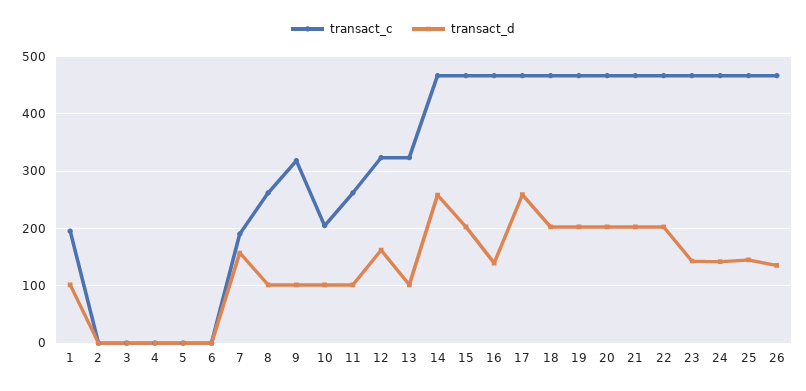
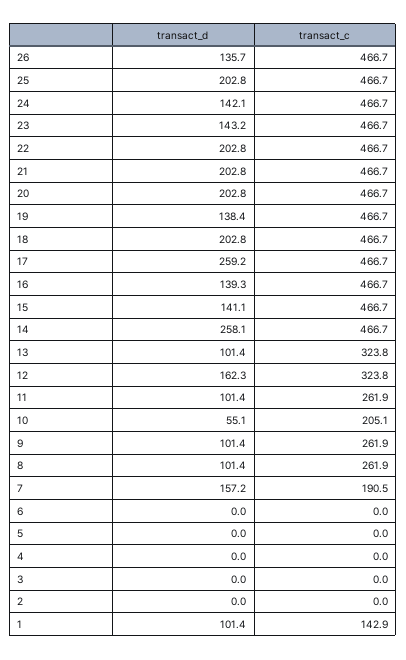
  {
    "transact_c": {
-     "1": 200,
+     "1": 142.9,
      "2": 0,
      "3": 0,
      "4": 0,
      "5": 0,
      "6": 0,
      "7": 190.5,
      "8": 261.9,
-     "9": 320,
+     "9": 261.9,
      "10": 205.1,
      "11": 261.9,
      "12": 323.8,
      "13": 323.8,
      "14": 466.7,
      "15": 466.7,
      "16": 466.7,
      "17": 466.7,
      "18": 466.7,
      "19": 466.7,
      "20": 466.7,
      "21": 466.7,
      "22": 466.7,
      "23": 466.7,
      "24": 466.7,
      "25": 466.7,
      "26": 466.7
    },
    "transact_d": {
      "1": 101.4,
      "2": 0,
      "3": 0,
      "4": 0,
      "5": 0,
      "6": 0,
      "7": 157.2,
      "8": 101.4,
      "9": 101.4,
-     "10": 100,
+     "10": 55.1,
      "11": 101.4,
      "12": 162.3,
      "13": 101.4,
      "14": 258.1,
-     "15": 200,
+     "15": 141.1,
      "16": 139.3,
      "17": 259.2,
      "18": 202.8,
-     "19": 200,
+     "19": 138.4,
      "20": 202.8,
      "21": 202.8,
      "22": 202.8,
      "23": 143.2,
      "24": 142.1,
-     "25": 140,
+     "25": 202.8,
      "26": 135.7
    }
  }

